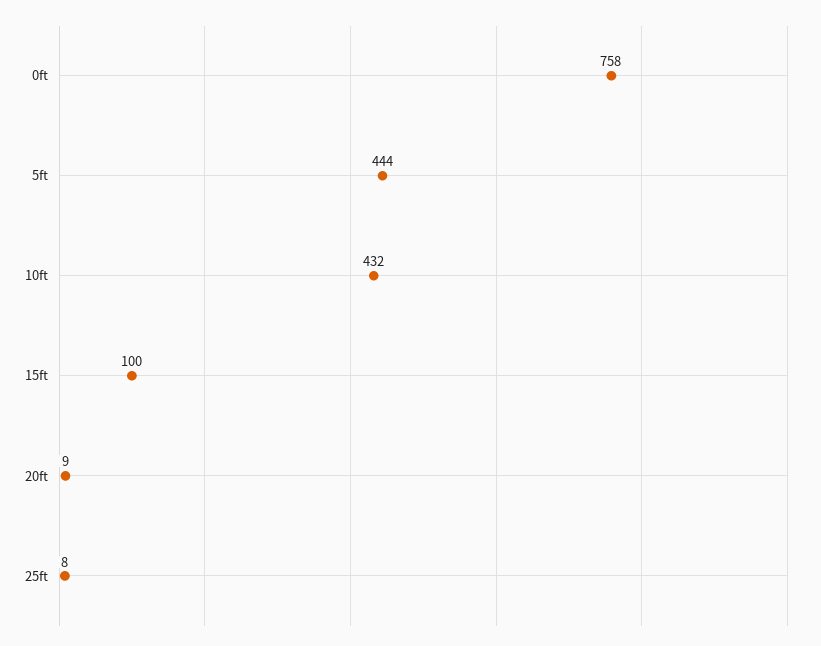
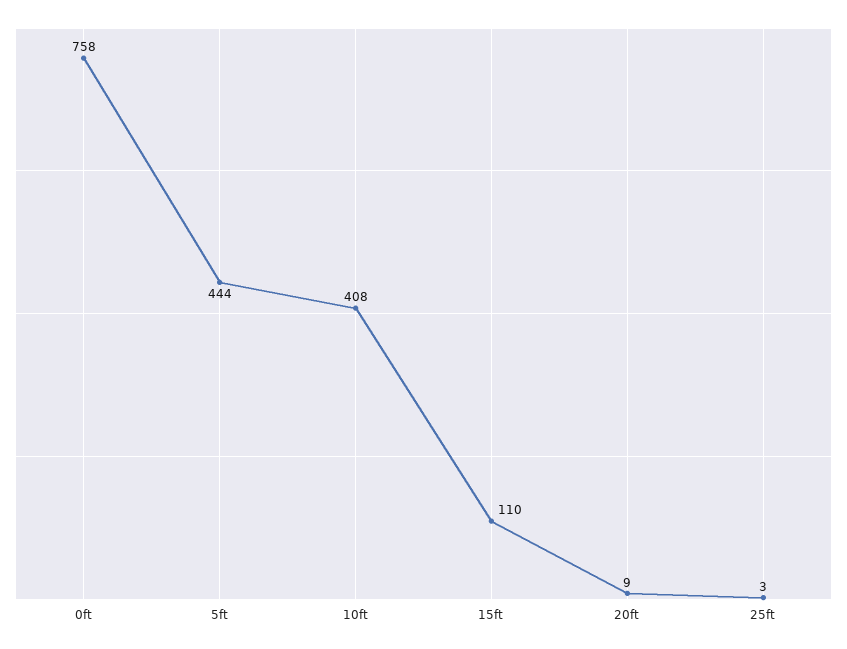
  {
    "0ft": 758,
    "5ft": 444,
-   "10ft": 432,
+   "10ft": 408,
-   "15ft": 100,
+   "15ft": 110,
    "20ft": 9,
-   "25ft": 8
+   "25ft": 3
  }

